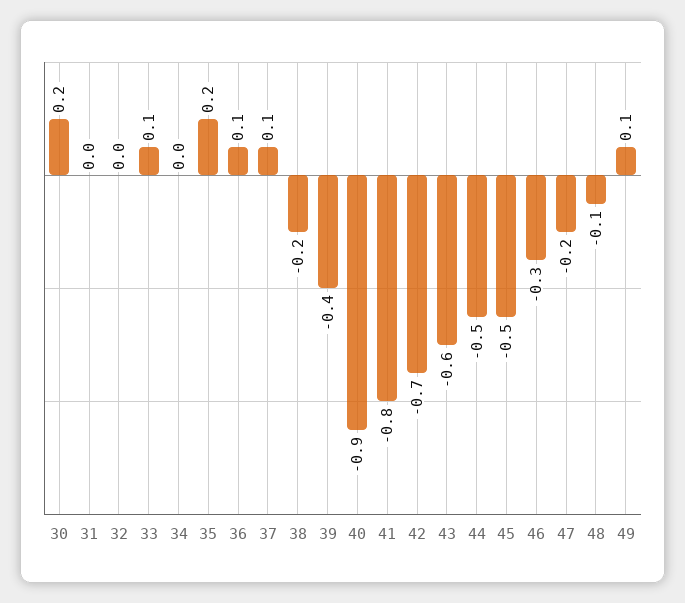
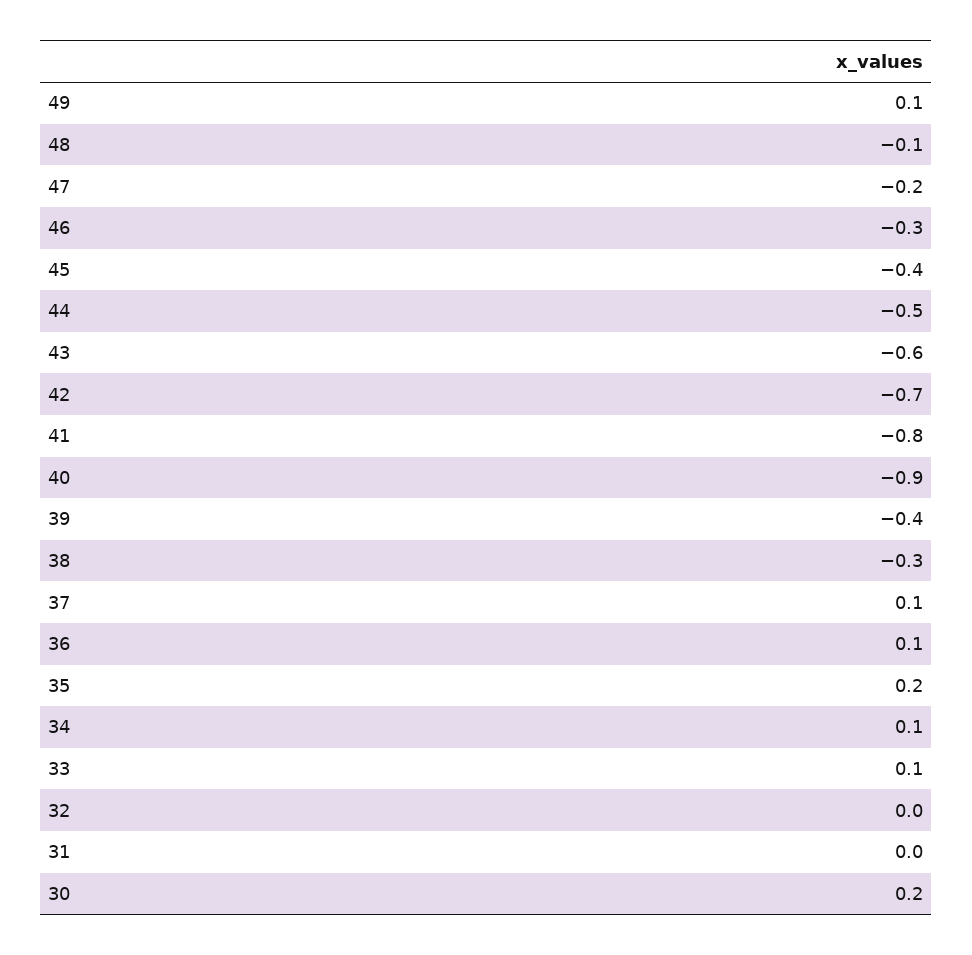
  {
    "30": 0.2,
    "31": 0,
    "32": 0,
    "33": 0.1,
-   "34": 0,
+   "34": 0.1,
    "35": 0.2,
    "36": 0.1,
    "37": 0.1,
-   "38": -0.2,
+   "38": -0.3,
    "39": -0.4,
    "40": -0.9,
    "41": -0.8,
    "42": -0.7,
    "43": -0.6,
    "44": -0.5,
-   "45": -0.5,
+   "45": -0.4,
    "46": -0.3,
    "47": -0.2,
    "48": -0.1,
    "49": 0.1
  }

